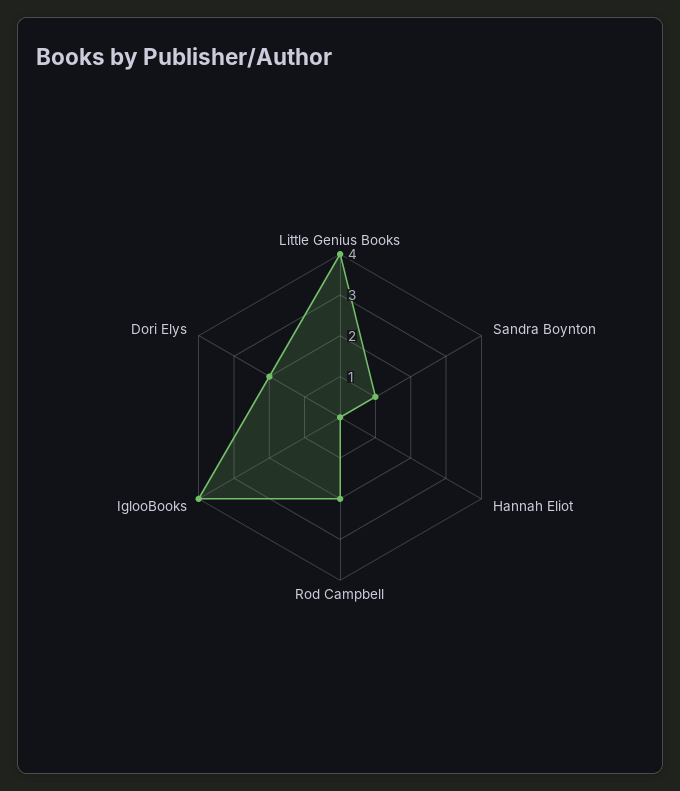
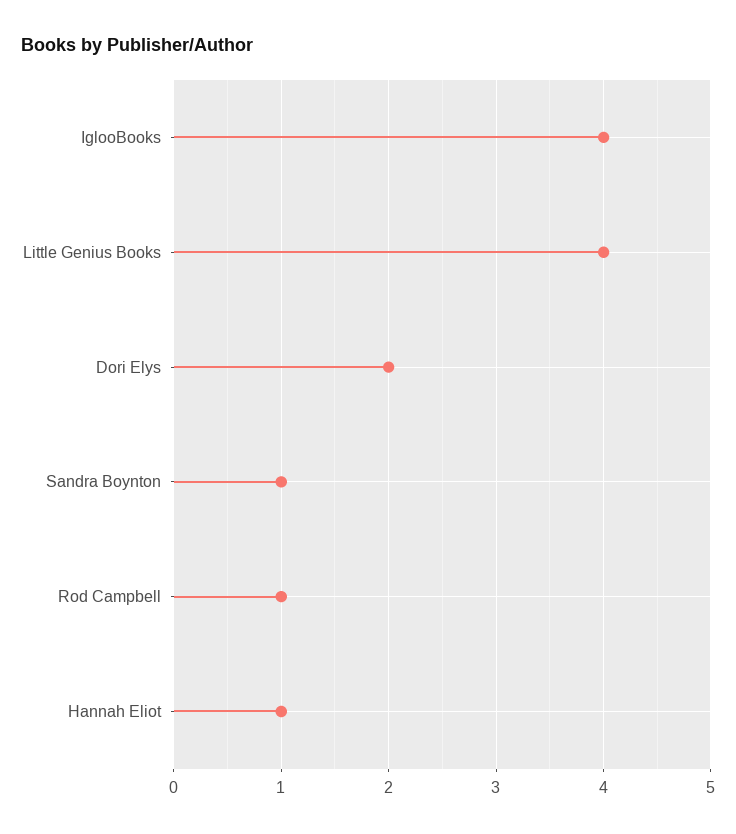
  {
    "Little Genius Books": 4,
    "Sandra Boynton": 1,
-   "Hannah Eliot": 0,
+   "Hannah Eliot": 1,
-   "Rod Campbell": 2,
+   "Rod Campbell": 1,
    "IglooBooks": 4,
    "Dori Elys": 2
  }

